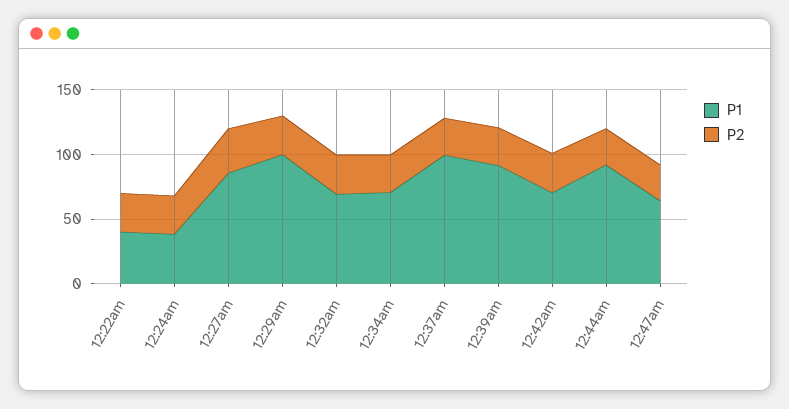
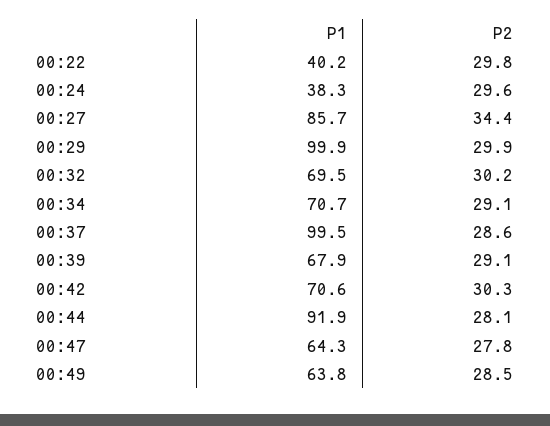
  {
    "P1": {
      "12:22am": 40.2,
      "12:24am": 38.3,
      "12:27am": 85.7,
      "12:29am": 99.9,
      "12:32am": 69.5,
      "12:34am": 70.7,
      "12:37am": 99.5,
-     "12:39am": 90,
+     "12:39am": 67.9,
      "12:42am": 70.6,
      "12:44am": 91.9,
-     "12:47am": 64.3
+     "12:47am": 64.3,
+     "00:49": 63.8
    },
    "P2": {
      "12:22am": 29.8,
      "12:24am": 29.6,
      "12:27am": 34.4,
      "12:29am": 29.9,
      "12:32am": 30.2,
      "12:34am": 29.1,
      "12:37am": 28.6,
      "12:39am": 29.1,
      "12:42am": 30.3,
      "12:44am": 28.1,
-     "12:47am": 27.8
+     "12:47am": 27.8,
+     "00:49": 28.5
    }
  }

